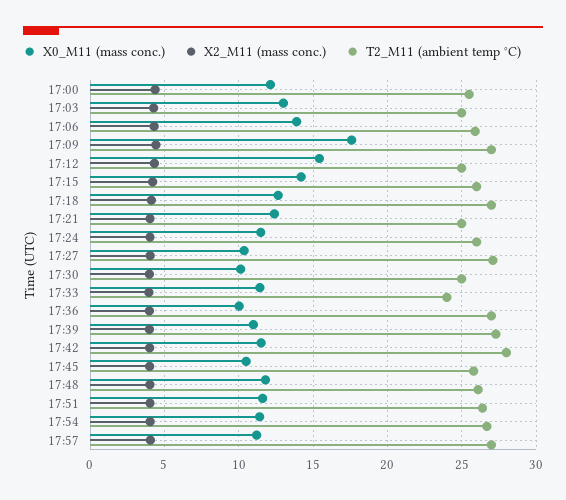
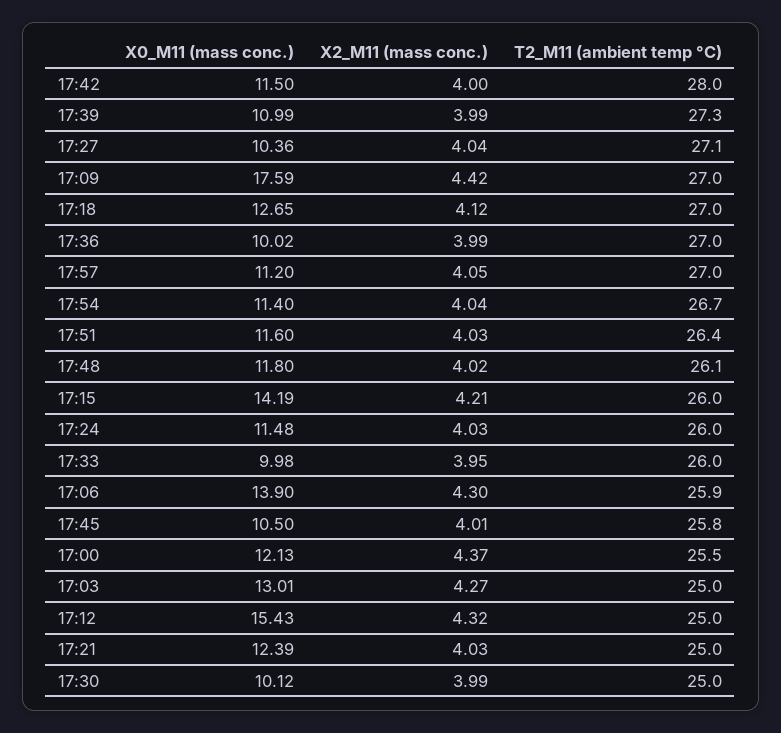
  {
    "X0_M11 (mass conc.)": {
      "17:00": 12.13,
      "17:03": 13.01,
      "17:06": 13.9,
      "17:09": 17.59,
      "17:12": 15.43,
      "17:15": 14.19,
      "17:18": 12.65,
      "17:21": 12.39,
      "17:24": 11.48,
      "17:27": 10.36,
      "17:30": 10.12,
-     "17:33": 11.5,
+     "17:33": 9.98,
      "17:36": 10.02,
      "17:39": 10.99,
      "17:42": 11.5,
      "17:45": 10.5,
      "17:48": 11.8,
      "17:51": 11.6,
      "17:54": 11.4,
      "17:57": 11.2
    },
    "X2_M11 (mass conc.)": {
      "17:00": 4.37,
      "17:03": 4.27,
      "17:06": 4.3,
      "17:09": 4.42,
      "17:12": 4.32,
      "17:15": 4.21,
      "17:18": 4.12,
      "17:21": 4.03,
      "17:24": 4.03,
      "17:27": 4.04,
      "17:30": 3.99,
      "17:33": 3.95,
      "17:36": 3.99,
      "17:39": 3.99,
      "17:42": 4,
      "17:45": 4.01,
      "17:48": 4.02,
      "17:51": 4.03,
      "17:54": 4.04,
      "17:57": 4.05
    },
    "T2_M11 (ambient temp °C)": {
      "17:00": 25.5,
      "17:03": 25,
      "17:06": 25.9,
      "17:09": 27,
      "17:12": 25,
      "17:15": 26,
      "17:18": 27,
      "17:21": 25,
      "17:24": 26,
      "17:27": 27.1,
      "17:30": 25,
-     "17:33": 24,
+     "17:33": 26,
      "17:36": 27,
      "17:39": 27.3,
      "17:42": 28,
      "17:45": 25.8,
      "17:48": 26.1,
      "17:51": 26.4,
      "17:54": 26.7,
      "17:57": 27
    }
  }

